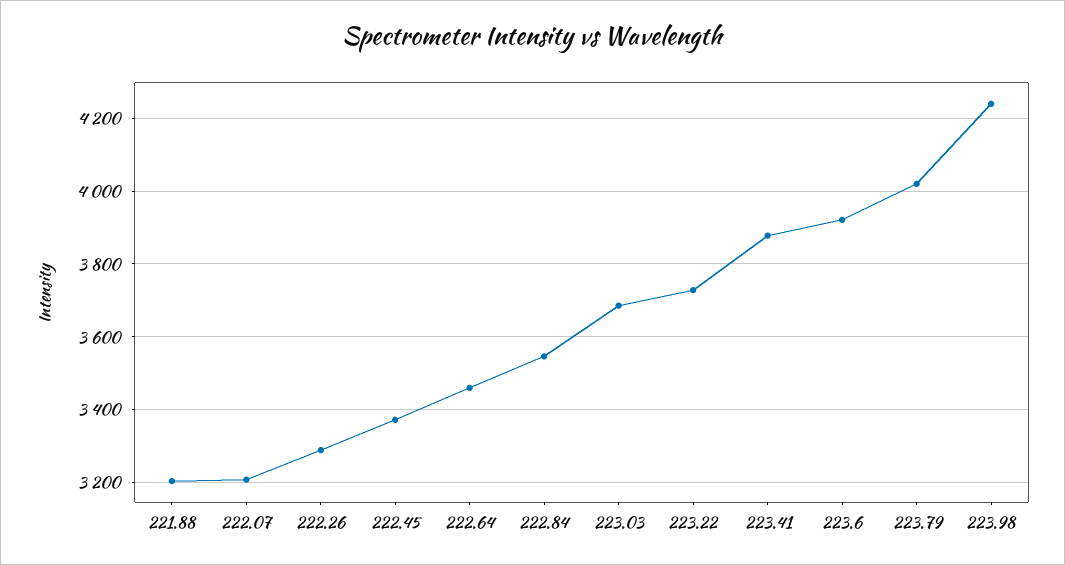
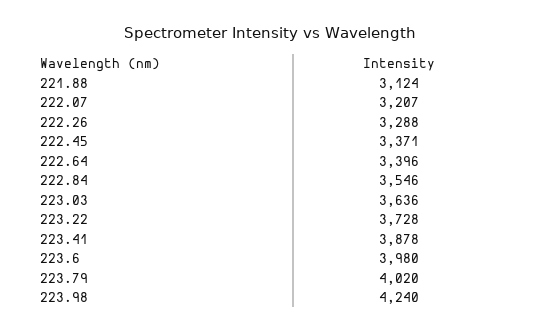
  {
-   "221.88": 3200,
+   "221.88": 3124,
    "222.07": 3207,
    "222.26": 3288,
    "222.45": 3371,
-   "222.64": 3460,
+   "222.64": 3396,
    "222.84": 3546,
-   "223.03": 3680,
+   "223.03": 3636,
    "223.22": 3728,
    "223.41": 3878,
-   "223.6": 3920,
+   "223.6": 3980,
    "223.79": 4020,
    "223.98": 4240
  }

